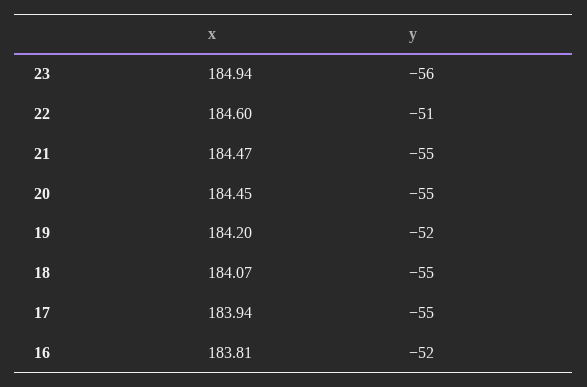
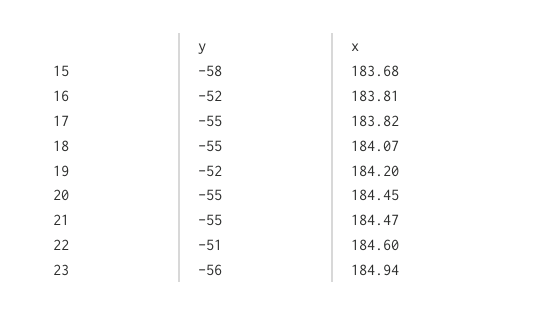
  {
    "x": {
      "23": 184.94,
      "22": 184.6,
      "21": 184.47,
      "20": 184.45,
      "19": 184.2,
      "18": 184.07,
-     "17": 183.94,
+     "17": 183.82,
-     "16": 183.81
+     "16": 183.81,
+     "15": 183.68
    },
    "y": {
      "23": -56,
      "22": -51,
      "21": -55,
      "20": -55,
      "19": -52,
      "18": -55,
      "17": -55,
-     "16": -52
+     "16": -52,
+     "15": -58
    }
  }

